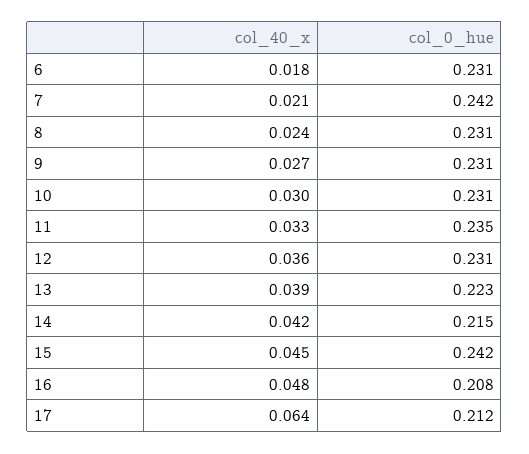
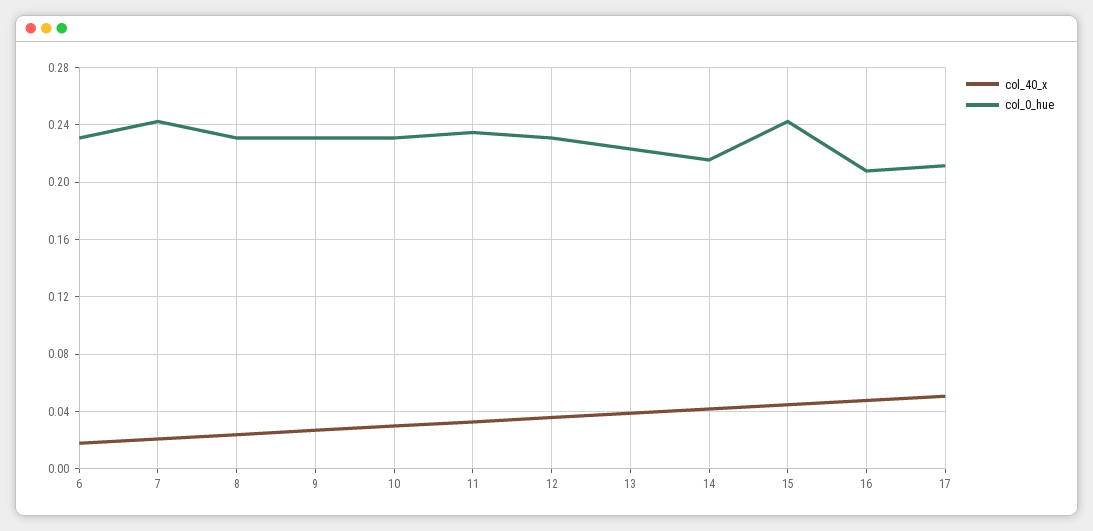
  {
    "col_40_x": {
      "6": 0.018,
      "7": 0.021,
      "8": 0.024,
      "9": 0.027,
      "10": 0.03,
      "11": 0.033,
      "12": 0.036,
      "13": 0.039,
      "14": 0.042,
      "15": 0.045,
      "16": 0.048,
-     "17": 0.064
+     "17": 0.05
    },
    "col_0_hue": {
      "6": 0.231,
      "7": 0.242,
      "8": 0.231,
      "9": 0.231,
      "10": 0.231,
      "11": 0.235,
      "12": 0.231,
      "13": 0.223,
      "14": 0.215,
      "15": 0.242,
      "16": 0.208,
      "17": 0.212
    }
  }

